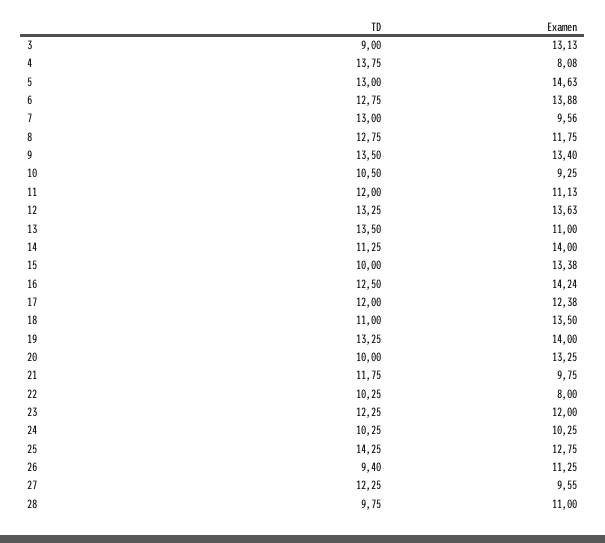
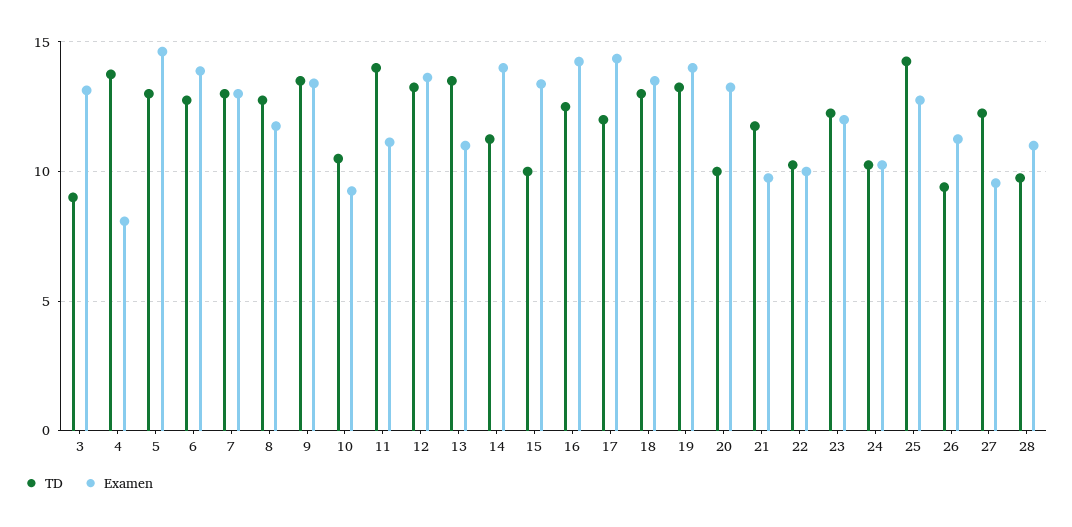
  {
    "TD": {
      "3": 9,
      "4": 13.75,
      "5": 13,
      "6": 12.75,
      "7": 13,
      "8": 12.75,
      "9": 13.5,
      "10": 10.5,
-     "11": 12,
+     "11": 14,
      "12": 13.25,
      "13": 13.5,
      "14": 11.25,
      "15": 10,
      "16": 12.5,
      "17": 12,
-     "18": 11,
+     "18": 13,
      "19": 13.25,
      "20": 10,
      "21": 11.75,
      "22": 10.25,
      "23": 12.25,
      "24": 10.25,
      "25": 14.25,
      "26": 9.4,
      "27": 12.25,
      "28": 9.75
    },
    "Examen": {
      "3": 13.13,
      "4": 8.08,
      "5": 14.63,
      "6": 13.88,
-     "7": 9.56,
+     "7": 13,
      "8": 11.75,
      "9": 13.4,
      "10": 9.25,
      "11": 11.13,
      "12": 13.63,
      "13": 11,
      "14": 14,
      "15": 13.38,
      "16": 14.24,
-     "17": 12.38,
+     "17": 14.5,
      "18": 13.5,
      "19": 14,
      "20": 13.25,
      "21": 9.75,
-     "22": 8,
+     "22": 10,
      "23": 12,
      "24": 10.25,
      "25": 12.75,
      "26": 11.25,
      "27": 9.55,
      "28": 11
    }
  }

